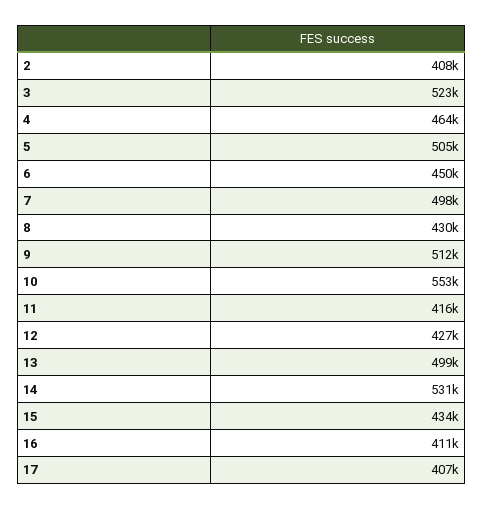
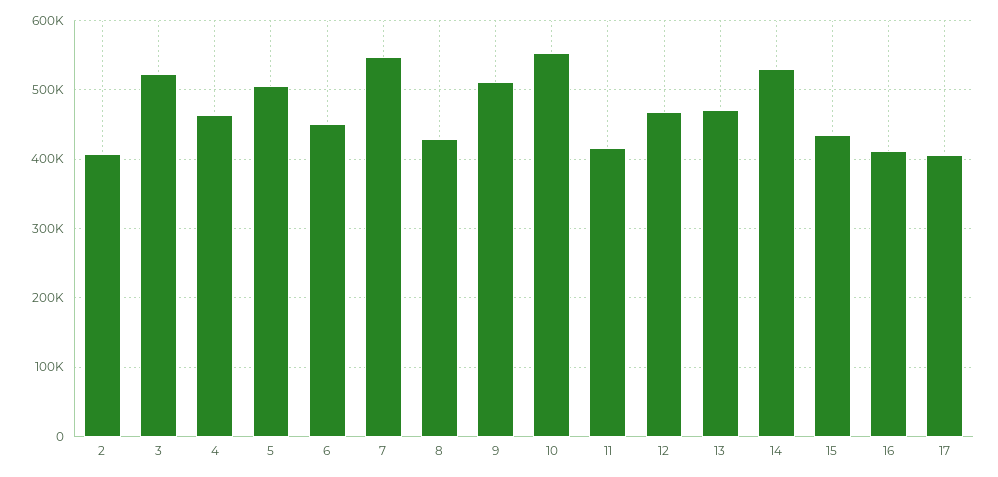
  {
    "2": 408000,
    "3": 523000,
    "4": 464000,
    "5": 505000,
    "6": 450000,
-   "7": 498000,
+   "7": 550000,
    "8": 430000,
    "9": 512000,
    "10": 553000,
    "11": 416000,
-   "12": 427000,
+   "12": 470000,
-   "13": 499000,
+   "13": 470000,
    "14": 531000,
    "15": 434000,
    "16": 411000,
    "17": 407000
  }

